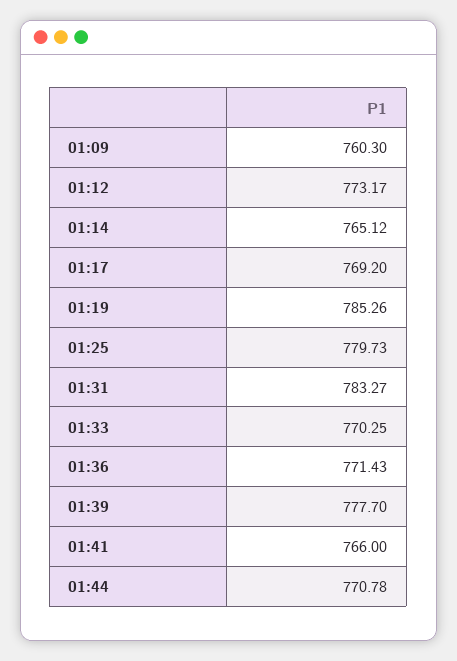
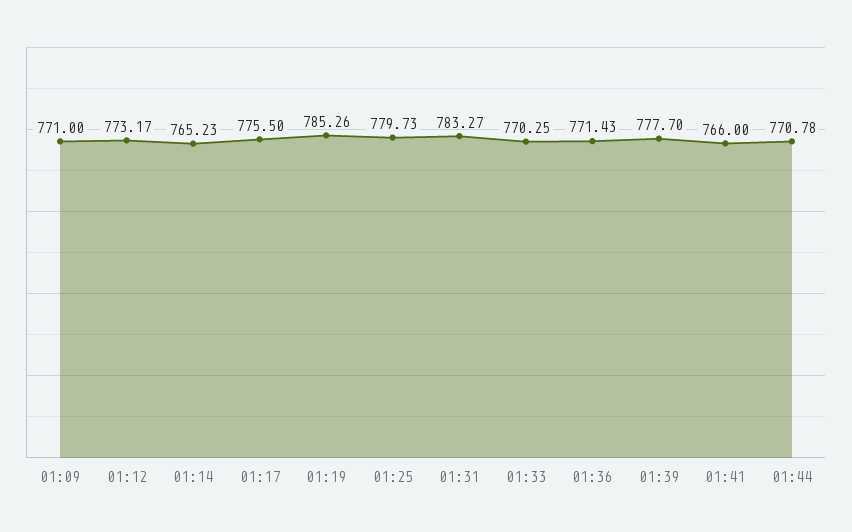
  {
-   "01:09": 760.3,
+   "01:09": 771,
    "01:12": 773.17,
-   "01:14": 765.12,
+   "01:14": 765.23,
-   "01:17": 769.2,
+   "01:17": 775.5,
    "01:19": 785.26,
    "01:25": 779.73,
    "01:31": 783.27,
    "01:33": 770.25,
    "01:36": 771.43,
    "01:39": 777.7,
    "01:41": 766,
    "01:44": 770.78
  }

